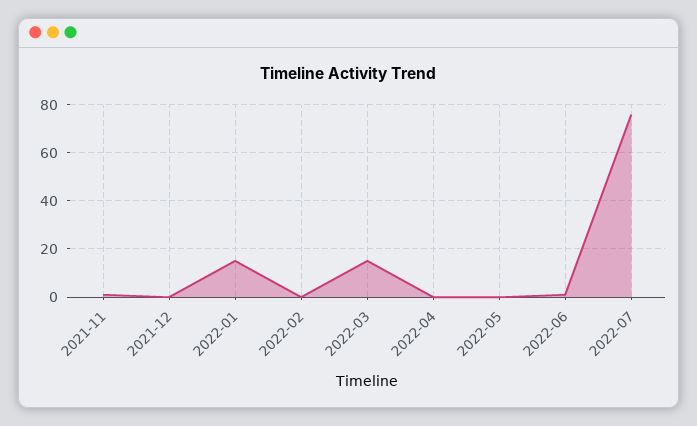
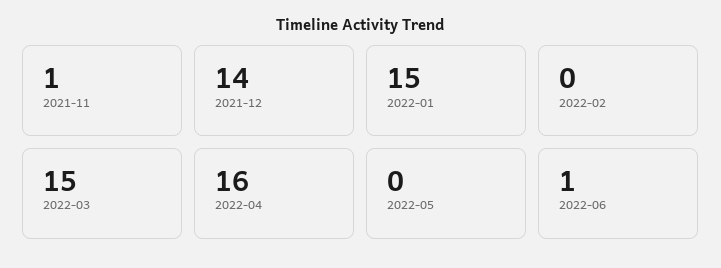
  {
    "2021-11": 1,
-   "2021-12": 0,
+   "2021-12": 14,
    "2022-01": 15,
    "2022-02": 0,
    "2022-03": 15,
-   "2022-04": 0,
+   "2022-04": 16,
    "2022-05": 0,
-   "2022-06": 1,
+   "2022-06": 1
-   "2022-07": 75
  }

